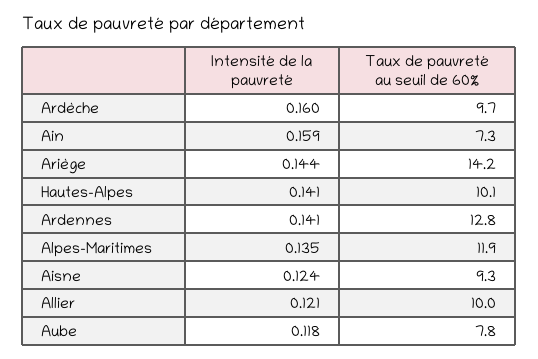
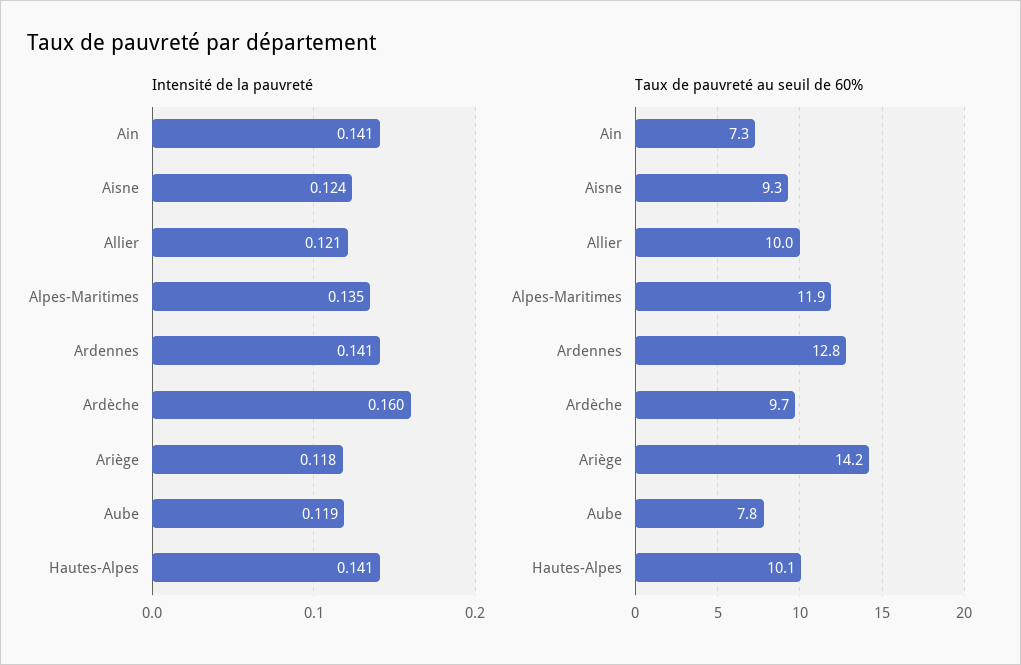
  {
    "Intensité de la pauvreté": {
      "Ardèche": 0.16,
-     "Ain": 0.159,
+     "Ain": 0.141,
-     "Ariège": 0.144,
+     "Ariège": 0.118,
      "Hautes-Alpes": 0.141,
      "Ardennes": 0.141,
      "Alpes-Maritimes": 0.135,
      "Aisne": 0.124,
      "Allier": 0.121,
-     "Aube": 0.118
+     "Aube": 0.119
    },
    "Taux de pauvreté au seuil de 60%": {
      "Ardèche": 9.7,
      "Ain": 7.3,
      "Ariège": 14.2,
      "Hautes-Alpes": 10.1,
      "Ardennes": 12.8,
      "Alpes-Maritimes": 11.9,
      "Aisne": 9.3,
      "Allier": 10,
      "Aube": 7.8
    }
  }

